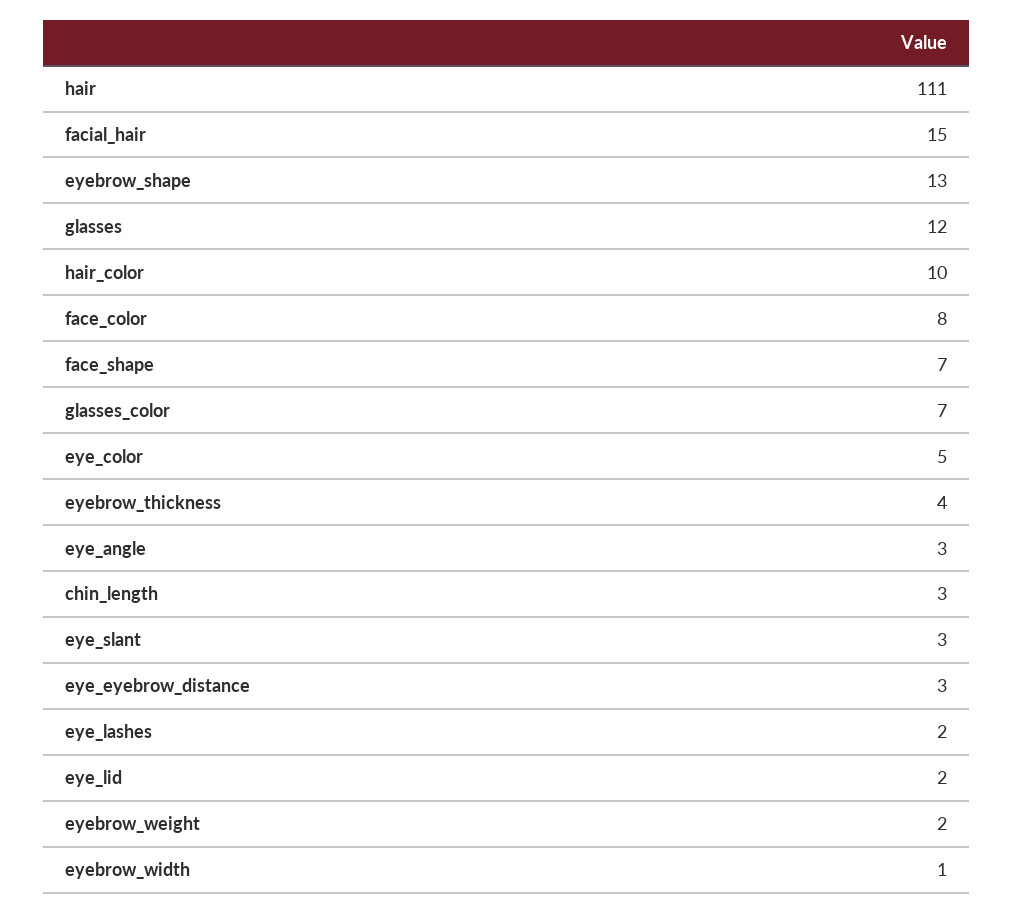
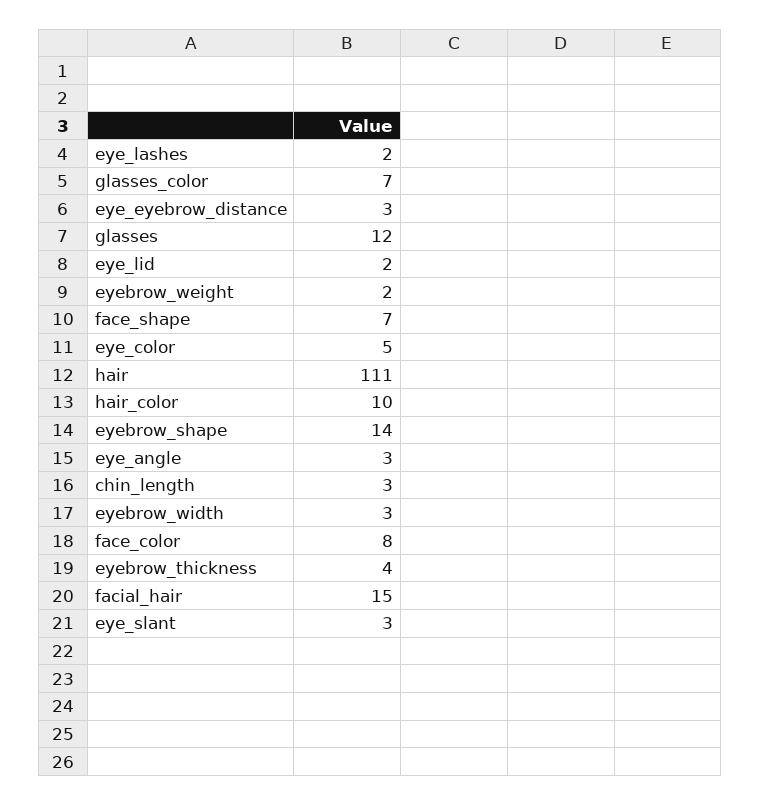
  {
    "hair": 111,
    "facial_hair": 15,
-   "eyebrow_shape": 13,
+   "eyebrow_shape": 14,
    "glasses": 12,
    "hair_color": 10,
    "face_color": 8,
    "face_shape": 7,
    "glasses_color": 7,
    "eye_color": 5,
    "eyebrow_thickness": 4,
    "eye_angle": 3,
    "chin_length": 3,
    "eye_slant": 3,
    "eye_eyebrow_distance": 3,
    "eye_lashes": 2,
    "eye_lid": 2,
    "eyebrow_weight": 2,
-   "eyebrow_width": 1
+   "eyebrow_width": 3
  }

